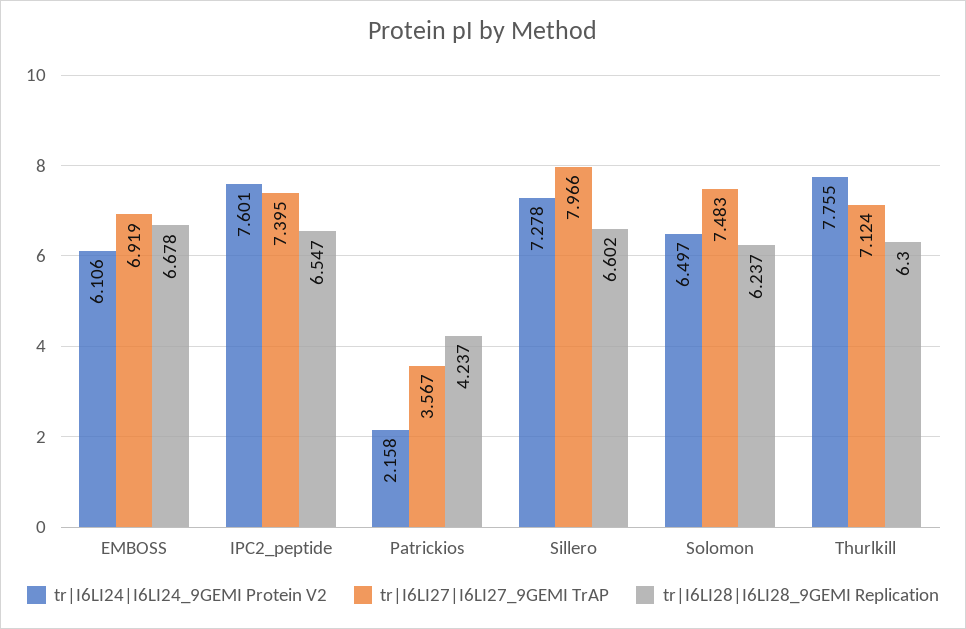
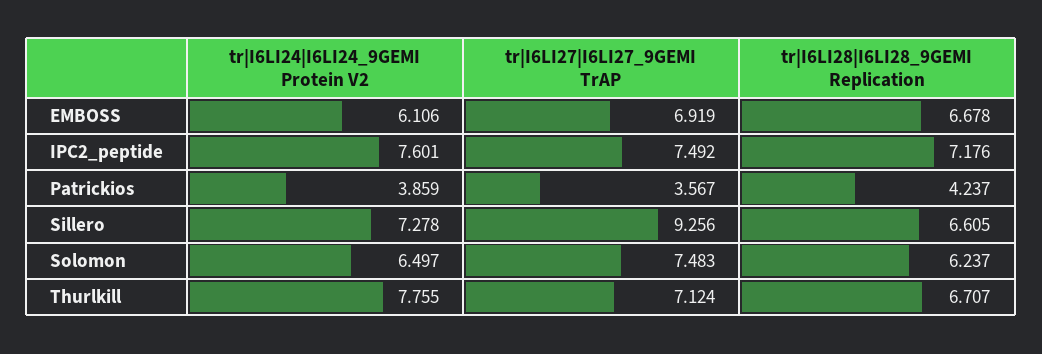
  {
    "tr|I6LI24|I6LI24_9GEMI Protein V2": {
      "EMBOSS": 6.106,
      "IPC2_peptide": 7.601,
-     "Patrickios": 2.158,
+     "Patrickios": 3.859,
      "Sillero": 7.278,
      "Solomon": 6.497,
      "Thurlkill": 7.755
    },
    "tr|I6LI27|I6LI27_9GEMI TrAP": {
      "EMBOSS": 6.919,
-     "IPC2_peptide": 7.395,
+     "IPC2_peptide": 7.492,
      "Patrickios": 3.567,
-     "Sillero": 7.966,
+     "Sillero": 9.256,
      "Solomon": 7.483,
      "Thurlkill": 7.124
    },
    "tr|I6LI28|I6LI28_9GEMI Replication": {
      "EMBOSS": 6.678,
-     "IPC2_peptide": 6.547,
+     "IPC2_peptide": 7.176,
      "Patrickios": 4.237,
-     "Sillero": 6.602,
+     "Sillero": 6.605,
      "Solomon": 6.237,
-     "Thurlkill": 6.3
+     "Thurlkill": 6.707
    }
  }

